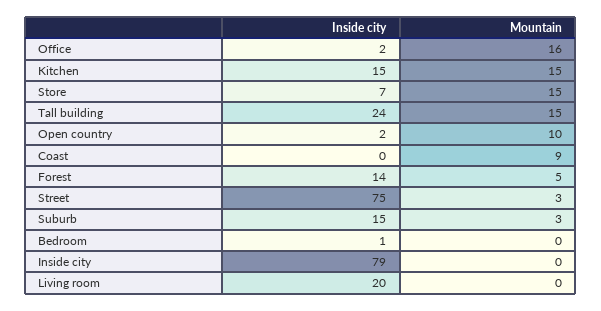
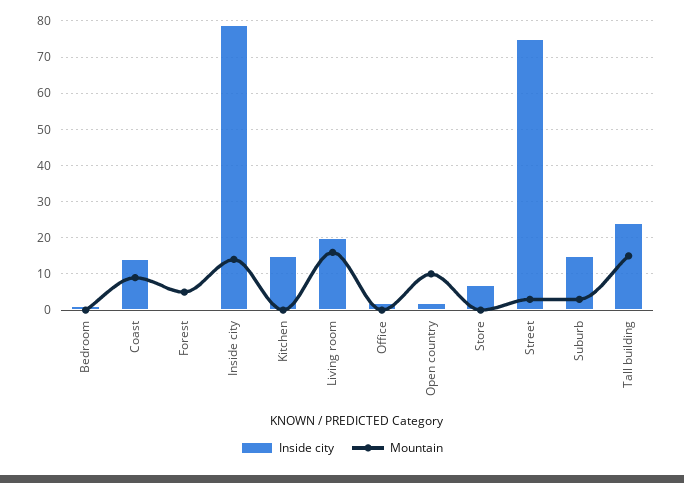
  {
    "Inside city": {
      "Office": 2,
      "Kitchen": 15,
      "Store": 7,
      "Tall building": 24,
      "Open country": 2,
-     "Coast": 0,
+     "Coast": 15,
-     "Forest": 14,
+     "Forest": 0,
      "Street": 75,
      "Suburb": 15,
      "Bedroom": 1,
      "Inside city": 79,
      "Living room": 20
    },
    "Mountain": {
-     "Office": 16,
+     "Office": 0,
-     "Kitchen": 15,
+     "Kitchen": 0,
-     "Store": 15,
+     "Store": 0,
      "Tall building": 15,
      "Open country": 10,
      "Coast": 9,
      "Forest": 5,
      "Street": 3,
      "Suburb": 3,
      "Bedroom": 0,
-     "Inside city": 0,
+     "Inside city": 15,
-     "Living room": 0
+     "Living room": 15
    }
  }

